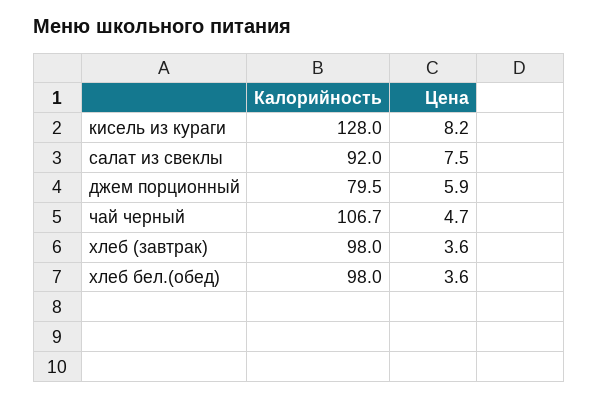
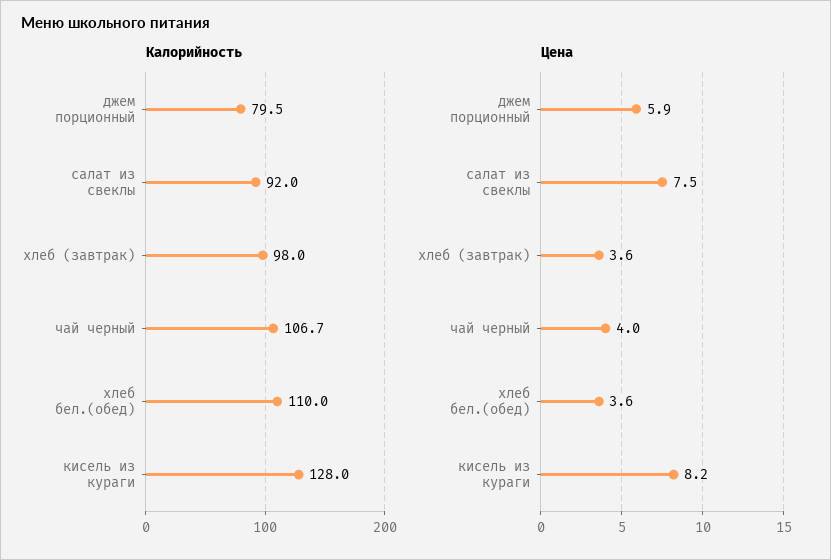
  {
    "Калорийность": {
      "кисель из кураги": 128,
      "салат из свеклы": 92,
      "джем порционный": 79.5,
      "чай черный": 106.7,
      "хлеб (завтрак)": 98,
-     "хлеб бел.(обед)": 98
+     "хлеб бел.(обед)": 110
    },
    "Цена": {
      "кисель из кураги": 8.2,
      "салат из свеклы": 7.5,
      "джем порционный": 5.9,
-     "чай черный": 4.7,
+     "чай черный": 4,
      "хлеб (завтрак)": 3.6,
      "хлеб бел.(обед)": 3.6
    }
  }

